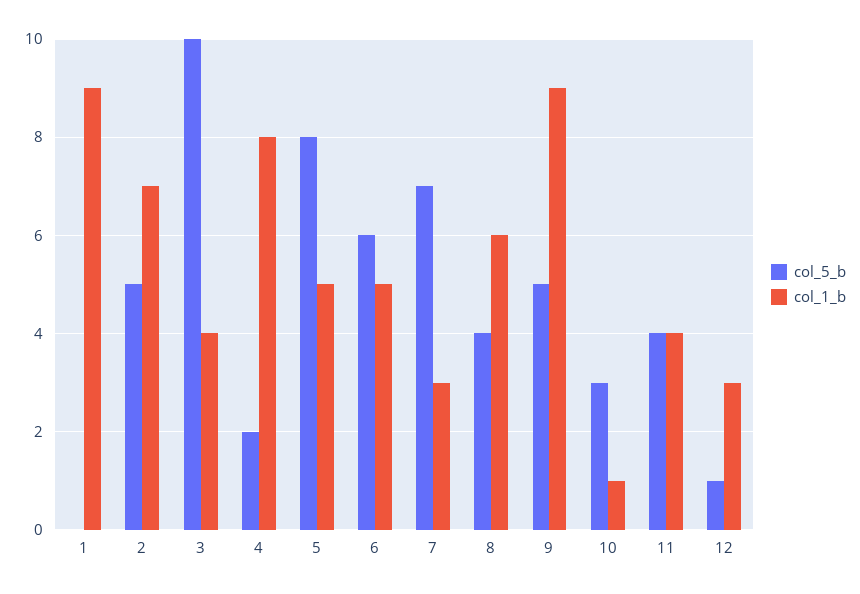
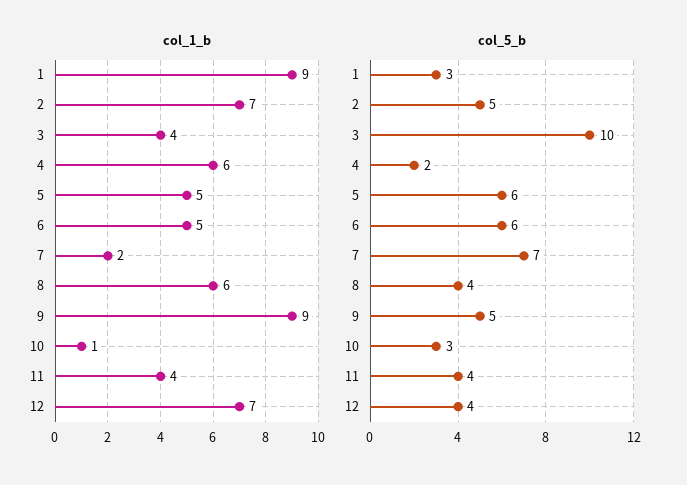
  {
    "col_5_b": {
-     "1": 0,
+     "1": 3,
      "2": 5,
      "3": 10,
      "4": 2,
-     "5": 8,
+     "5": 6,
      "6": 6,
      "7": 7,
      "8": 4,
      "9": 5,
      "10": 3,
      "11": 4,
-     "12": 1
+     "12": 4
    },
    "col_1_b": {
      "1": 9,
      "2": 7,
      "3": 4,
-     "4": 8,
+     "4": 6,
      "5": 5,
      "6": 5,
-     "7": 3,
+     "7": 2,
      "8": 6,
      "9": 9,
      "10": 1,
      "11": 4,
-     "12": 3
+     "12": 7
    }
  }

